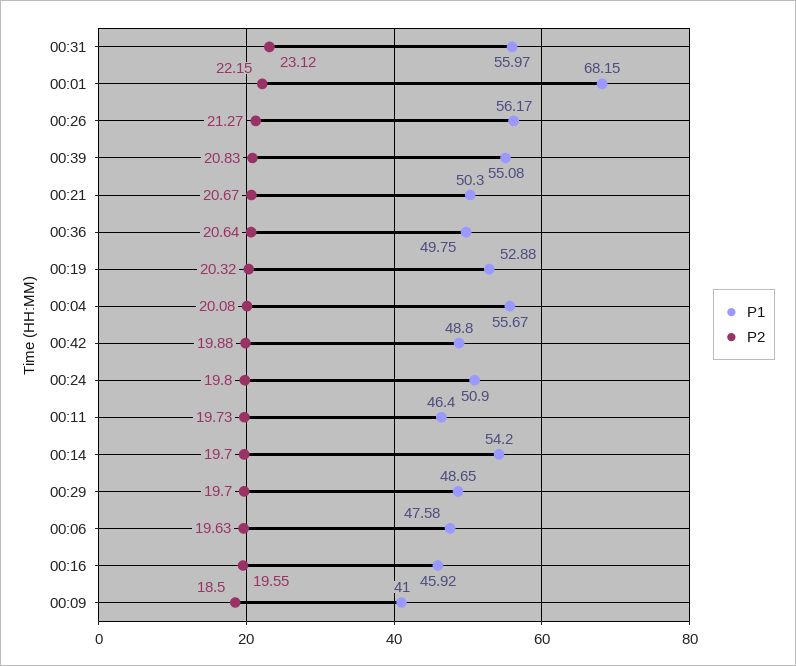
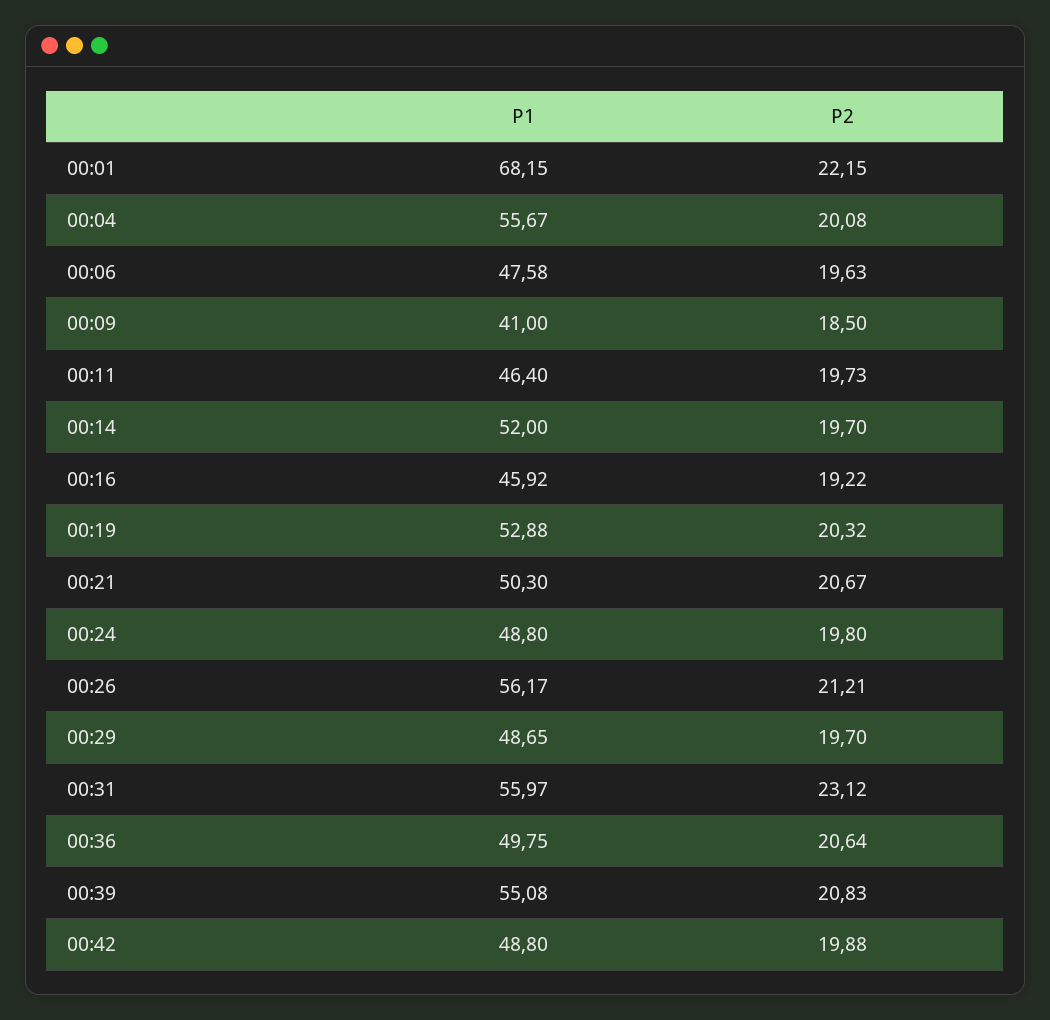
  {
    "P1": {
      "00:31": 55.97,
      "00:01": 68.15,
      "00:26": 56.17,
      "00:39": 55.08,
      "00:21": 50.3,
      "00:36": 49.75,
      "00:19": 52.88,
      "00:04": 55.67,
      "00:42": 48.8,
-     "00:24": 50.9,
+     "00:24": 48.8,
      "00:11": 46.4,
-     "00:14": 54.2,
+     "00:14": 52,
      "00:29": 48.65,
      "00:06": 47.58,
      "00:16": 45.92,
      "00:09": 41
    },
    "P2": {
      "00:31": 23.12,
      "00:01": 22.15,
-     "00:26": 21.27,
+     "00:26": 21.21,
      "00:39": 20.83,
      "00:21": 20.67,
      "00:36": 20.64,
      "00:19": 20.32,
      "00:04": 20.08,
      "00:42": 19.88,
      "00:24": 19.8,
      "00:11": 19.73,
      "00:14": 19.7,
      "00:29": 19.7,
      "00:06": 19.63,
-     "00:16": 19.55,
+     "00:16": 19.22,
      "00:09": 18.5
    }
  }

